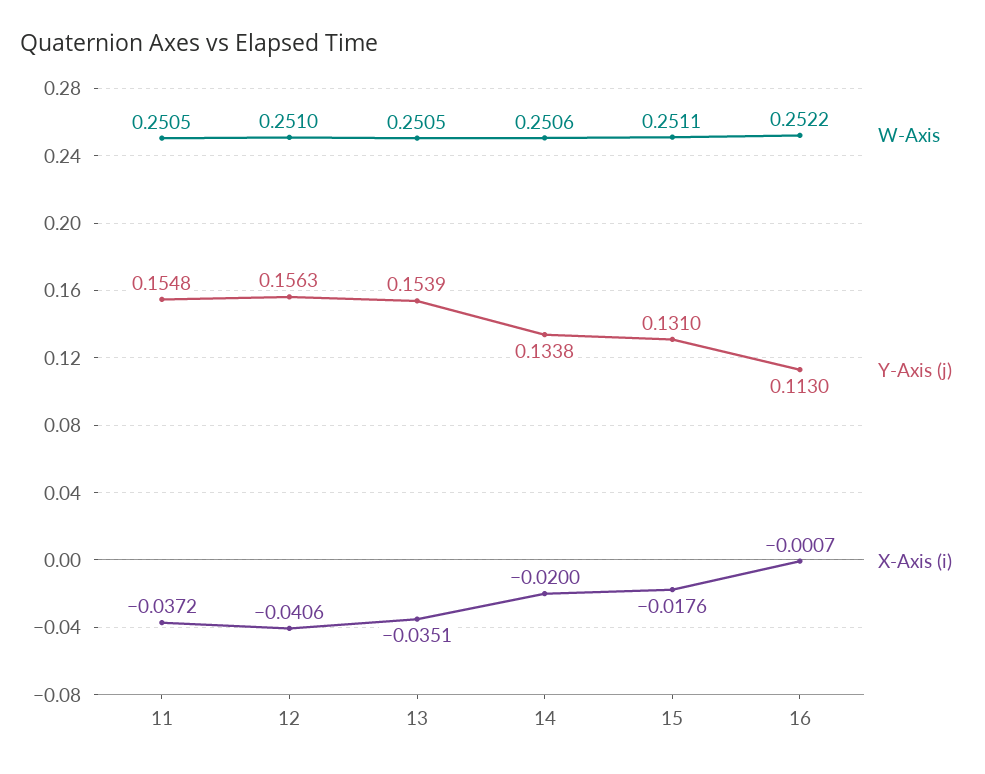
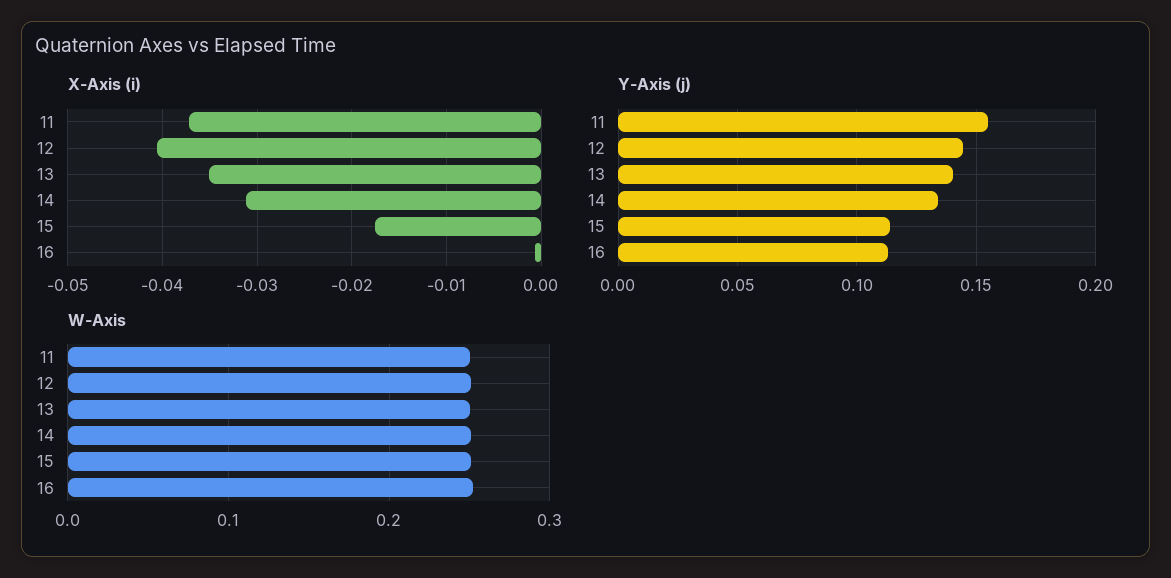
  {
    "W-Axis": {
      "11": 0.2505,
      "12": 0.251,
      "13": 0.2505,
      "14": 0.2506,
      "15": 0.2511,
      "16": 0.2522
    },
    "Y-Axis (j)": {
      "11": 0.1548,
-     "12": 0.1563,
+     "12": 0.145,
-     "13": 0.1539,
+     "13": 0.14,
      "14": 0.1338,
-     "15": 0.131,
+     "15": 0.115,
      "16": 0.113
    },
    "X-Axis (i)": {
      "11": -0.0372,
      "12": -0.0406,
      "13": -0.0351,
-     "14": -0.02,
+     "14": -0.031,
      "15": -0.0176,
      "16": -0.0007
    }
  }

